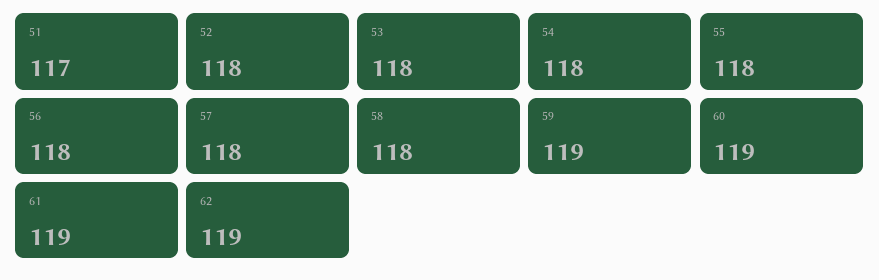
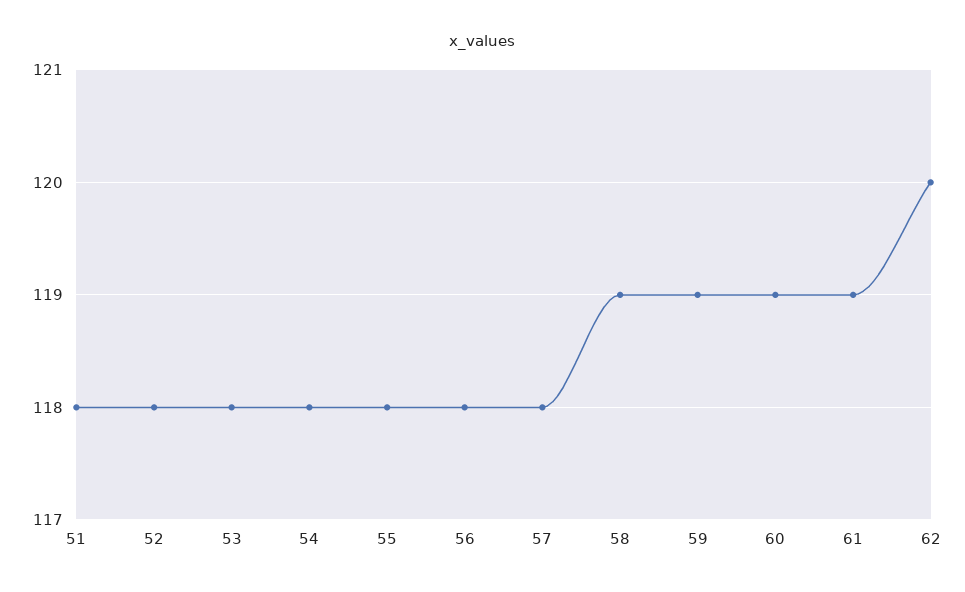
  {
-   "51": 117,
+   "51": 118,
    "52": 118,
    "53": 118,
    "54": 118,
    "55": 118,
    "56": 118,
    "57": 118,
-   "58": 118,
+   "58": 119,
    "59": 119,
    "60": 119,
    "61": 119,
-   "62": 119
+   "62": 120
  }

